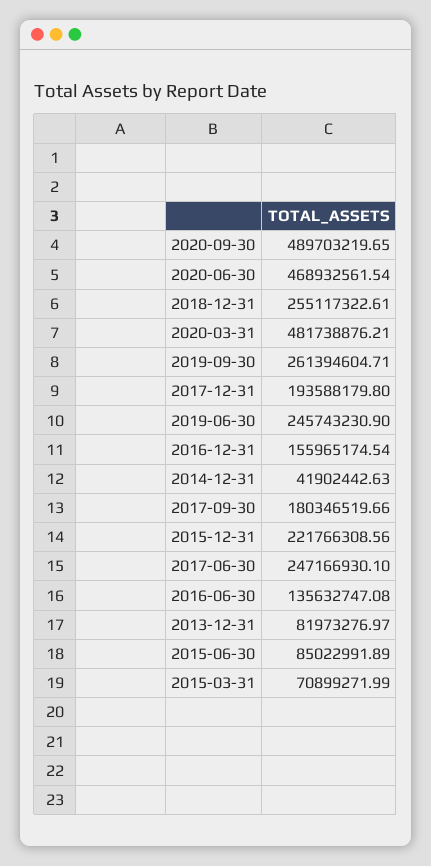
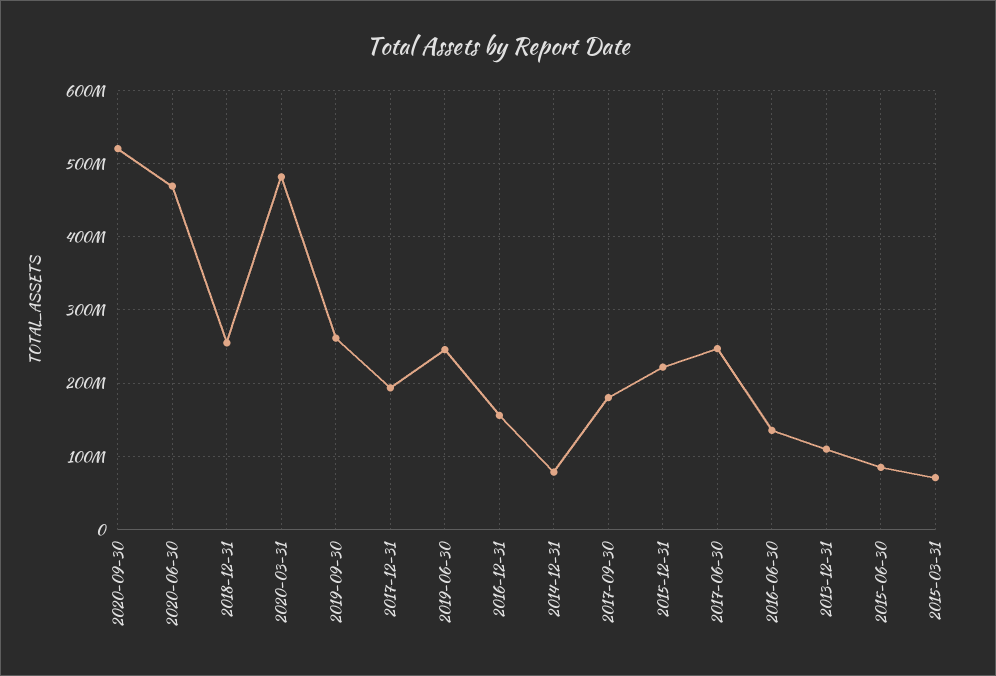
  {
-   "2020-09-30": 489703219.65,
+   "2020-09-30": 520000000,
    "2020-06-30": 468932561.54,
    "2018-12-31": 255117322.61,
    "2020-03-31": 481738876.21,
    "2019-09-30": 261394604.71,
    "2017-12-31": 193588179.8,
    "2019-06-30": 245743230.9,
    "2016-12-31": 155965174.54,
-   "2014-12-31": 41902442.63,
+   "2014-12-31": 80000000,
    "2017-09-30": 180346519.66,
    "2015-12-31": 221766308.56,
    "2017-06-30": 247166930.1,
    "2016-06-30": 135632747.08,
-   "2013-12-31": 81973276.97,
+   "2013-12-31": 110000000,
    "2015-06-30": 85022991.89,
    "2015-03-31": 70899271.99
  }

